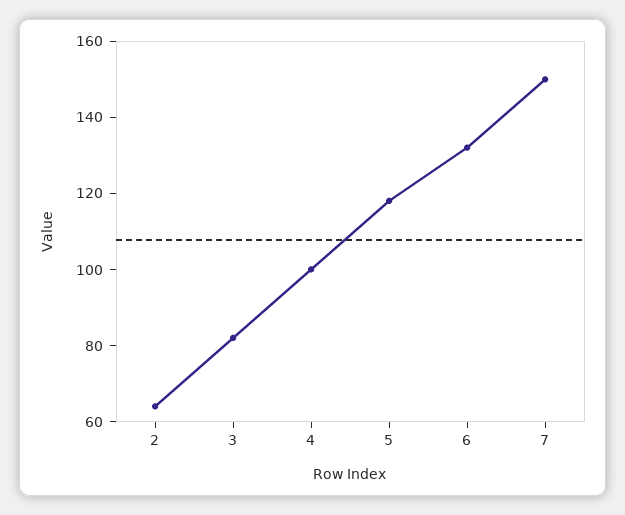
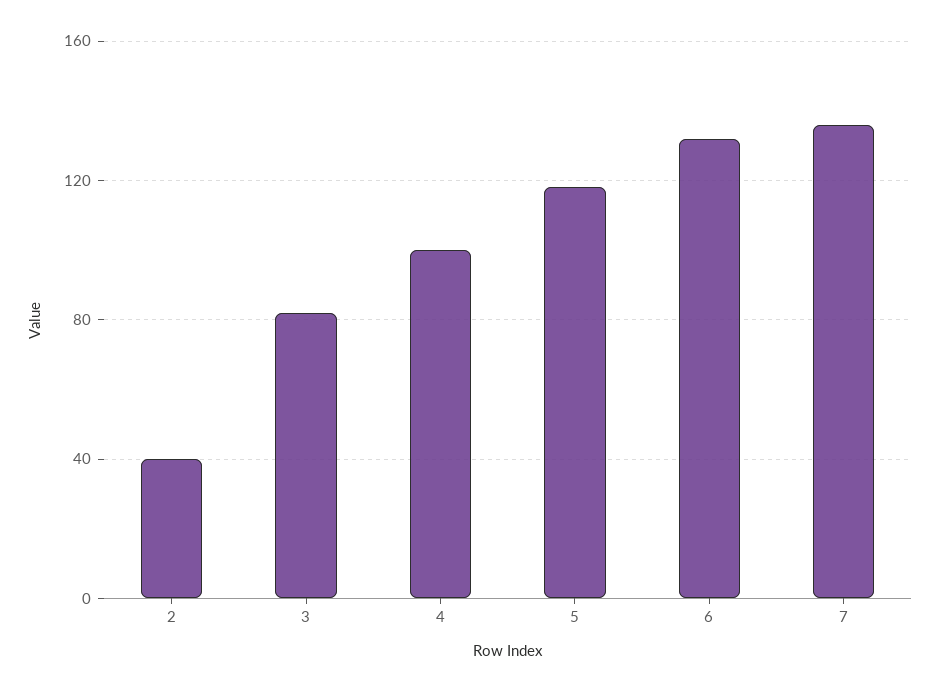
  {
-   "2": 65,
+   "2": 40,
    "3": 80,
    "4": 100,
    "5": 120,
    "6": 130,
-   "7": 150
+   "7": 135
  }

